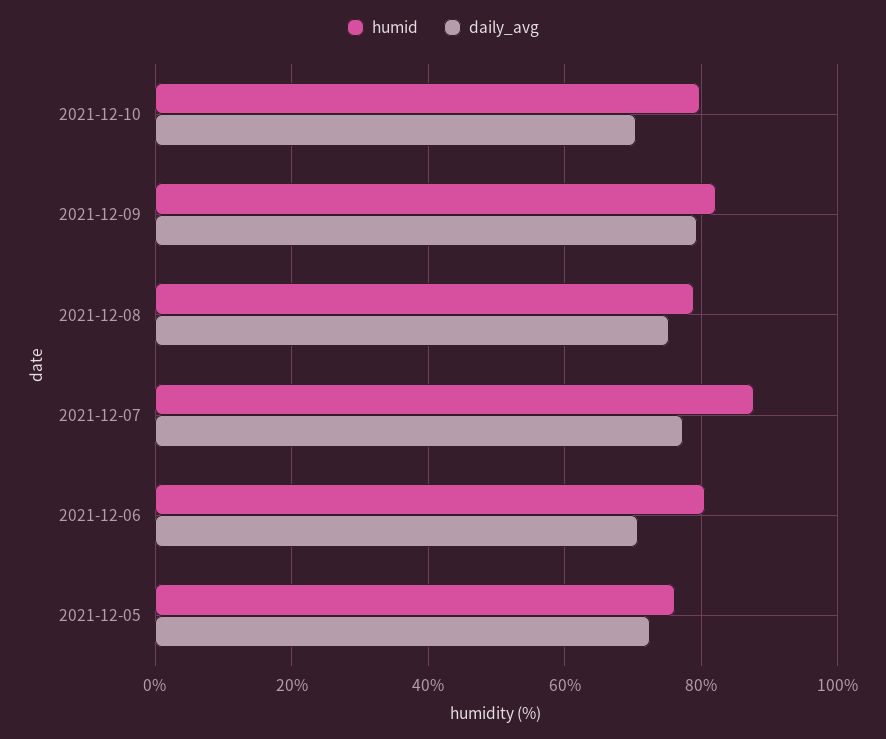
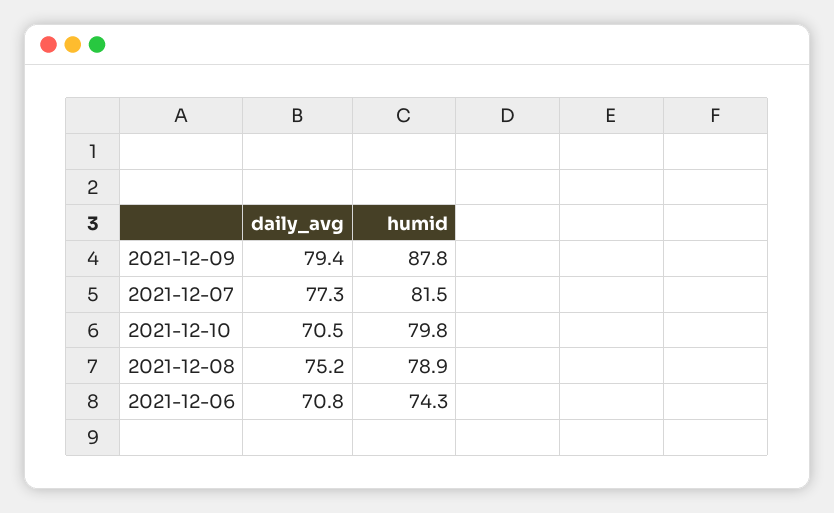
  {
    "humid": {
      "2021-12-10": 79.8,
-     "2021-12-09": 82,
+     "2021-12-09": 87.8,
      "2021-12-08": 78.9,
-     "2021-12-07": 88,
+     "2021-12-07": 81.5,
-     "2021-12-06": 80,
+     "2021-12-06": 74.3
-     "2021-12-05": 76
    },
    "daily_avg": {
      "2021-12-10": 70.5,
      "2021-12-09": 79.4,
      "2021-12-08": 75.2,
      "2021-12-07": 77.3,
-     "2021-12-06": 70.8,
+     "2021-12-06": 70.8
-     "2021-12-05": 72
    }
  }

